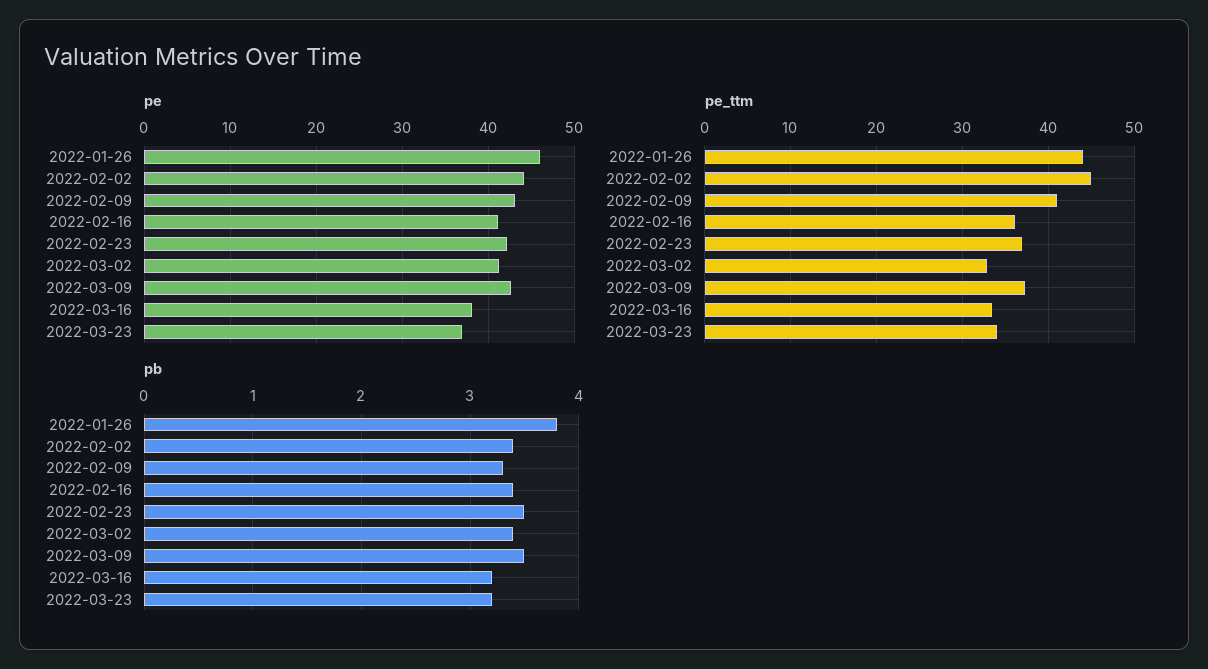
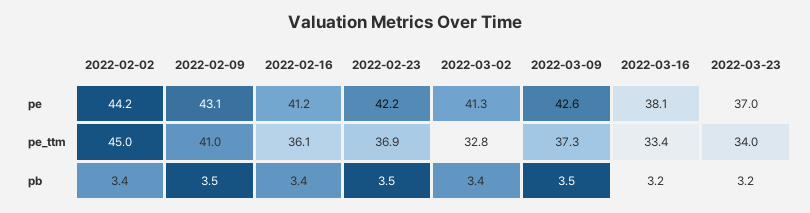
  {
    "pe": {
-     "2022-01-26": 46,
      "2022-02-02": 44.2,
      "2022-02-09": 43.1,
      "2022-02-16": 41.2,
      "2022-02-23": 42.2,
      "2022-03-02": 41.3,
      "2022-03-09": 42.6,
      "2022-03-16": 38.1,
      "2022-03-23": 37
    },
    "pe_ttm": {
-     "2022-01-26": 44,
      "2022-02-02": 45,
      "2022-02-09": 41,
      "2022-02-16": 36.1,
      "2022-02-23": 36.9,
      "2022-03-02": 32.8,
      "2022-03-09": 37.3,
      "2022-03-16": 33.4,
      "2022-03-23": 34
    },
    "pb": {
-     "2022-01-26": 3.8,
      "2022-02-02": 3.4,
-     "2022-02-09": 3.3,
+     "2022-02-09": 3.5,
      "2022-02-16": 3.4,
      "2022-02-23": 3.5,
      "2022-03-02": 3.4,
      "2022-03-09": 3.5,
      "2022-03-16": 3.2,
      "2022-03-23": 3.2
    }
  }

